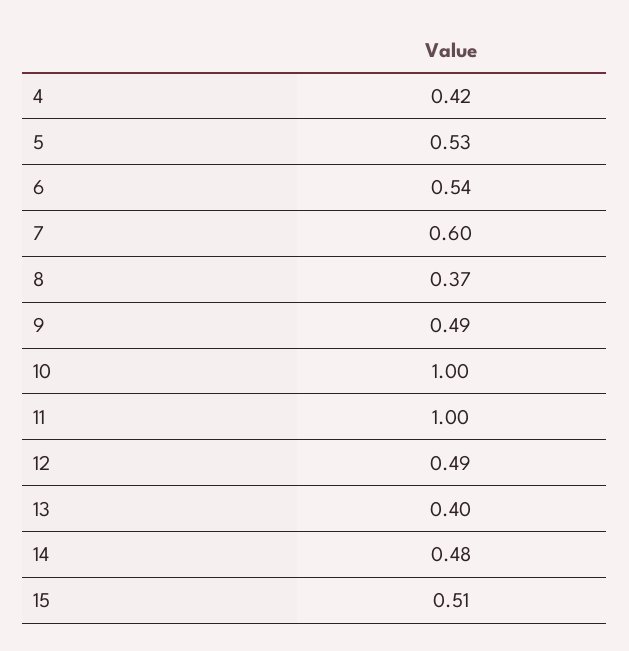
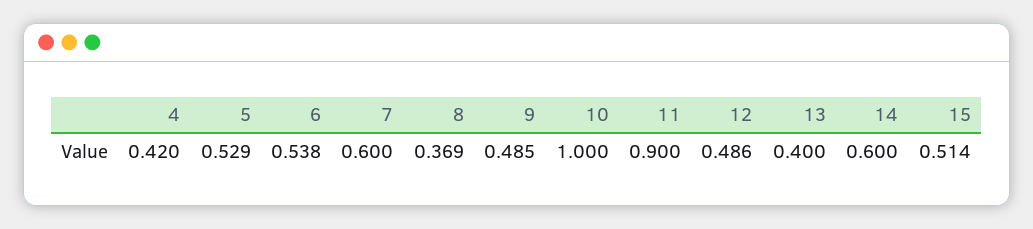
  {
    "4": 0.42,
    "5": 0.529,
    "6": 0.538,
    "7": 0.6,
    "8": 0.369,
    "9": 0.485,
    "10": 1,
-   "11": 1,
+   "11": 0.9,
    "12": 0.486,
    "13": 0.4,
-   "14": 0.48,
+   "14": 0.6,
    "15": 0.514
  }

